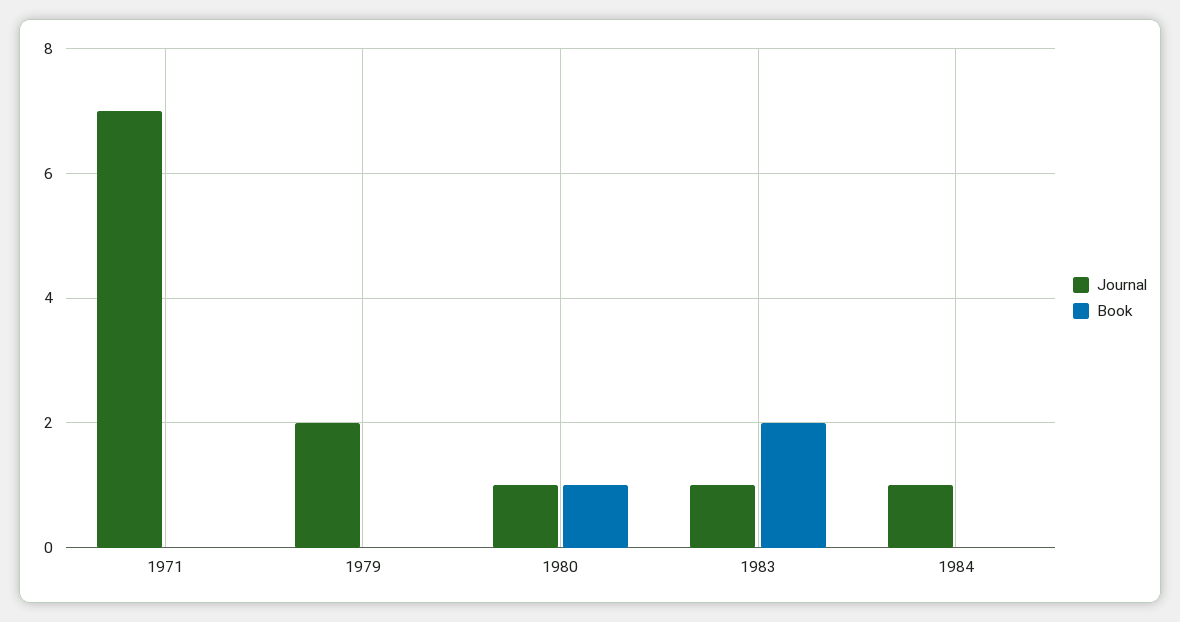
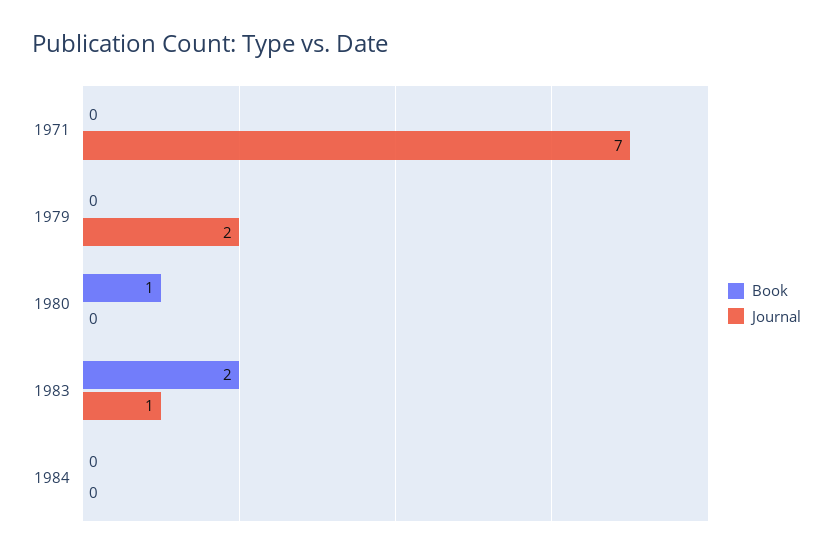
  {
    "Journal": {
      "1971": 7,
      "1979": 2,
-     "1980": 1,
+     "1980": 0,
      "1983": 1,
-     "1984": 1
+     "1984": 0
    },
    "Book": {
      "1971": 0,
      "1979": 0,
      "1980": 1,
      "1983": 2,
      "1984": 0
    }
  }

